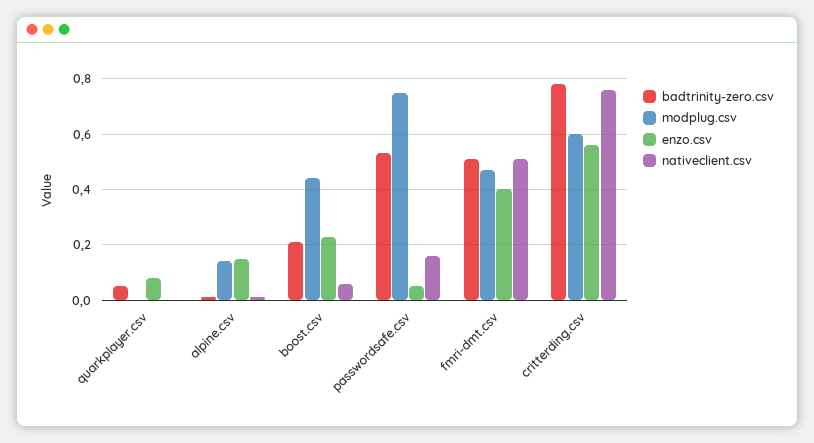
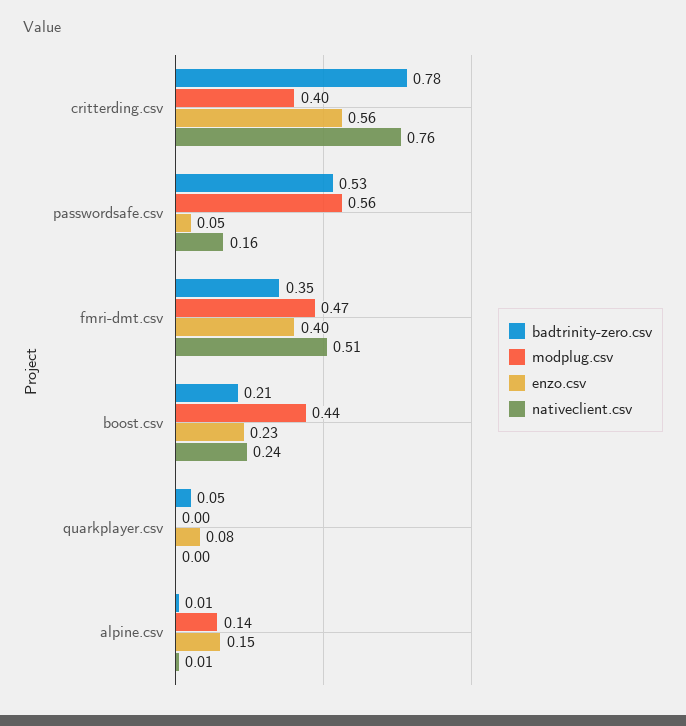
  {
    "badtrinity-zero.csv": {
      "quarkplayer.csv": 0.05,
      "alpine.csv": 0.01,
      "boost.csv": 0.21,
      "passwordsafe.csv": 0.53,
-     "fmri-dmt.csv": 0.5,
+     "fmri-dmt.csv": 0.35,
      "critterding.csv": 0.78
    },
    "modplug.csv": {
      "quarkplayer.csv": 0,
      "alpine.csv": 0.14,
      "boost.csv": 0.44,
-     "passwordsafe.csv": 0.75,
+     "passwordsafe.csv": 0.56,
      "fmri-dmt.csv": 0.47,
-     "critterding.csv": 0.6
+     "critterding.csv": 0.4
    },
    "enzo.csv": {
      "quarkplayer.csv": 0.08,
      "alpine.csv": 0.15,
      "boost.csv": 0.23,
      "passwordsafe.csv": 0.05,
      "fmri-dmt.csv": 0.4,
      "critterding.csv": 0.56
    },
    "nativeclient.csv": {
      "quarkplayer.csv": 0,
      "alpine.csv": 0.01,
-     "boost.csv": 0.05,
+     "boost.csv": 0.24,
      "passwordsafe.csv": 0.16,
      "fmri-dmt.csv": 0.51,
      "critterding.csv": 0.76
    }
  }

